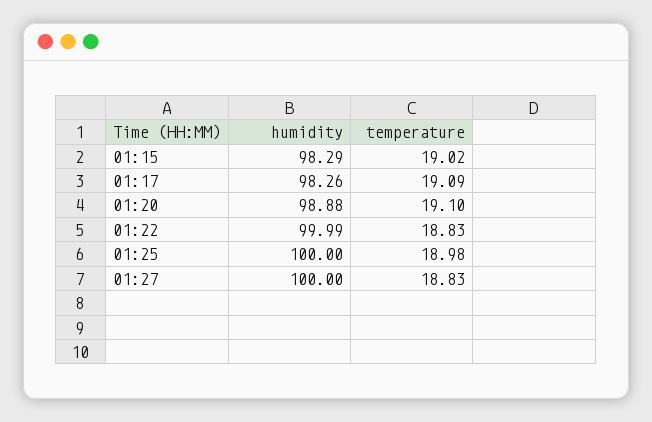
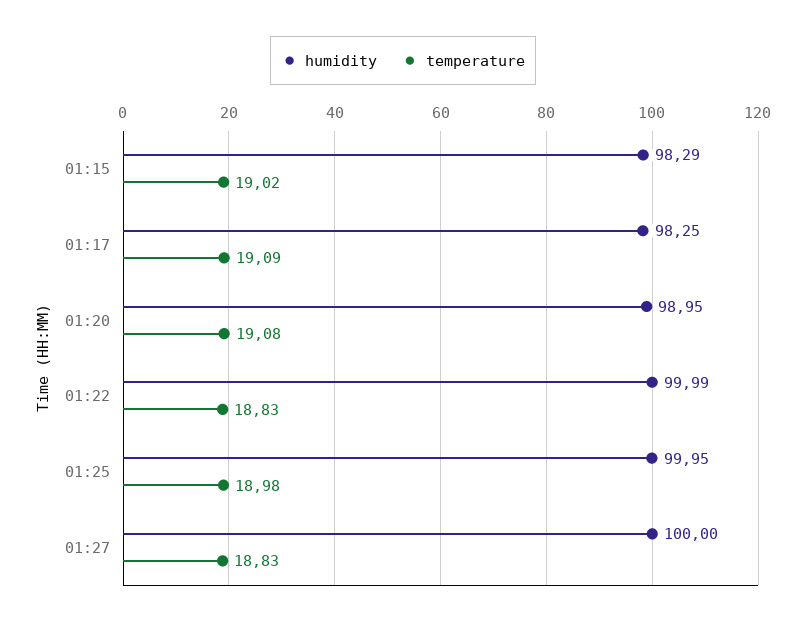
  {
    "humidity": {
      "01:15": 98.29,
-     "01:17": 98.26,
+     "01:17": 98.25,
-     "01:20": 98.88,
+     "01:20": 98.95,
      "01:22": 99.99,
-     "01:25": 100,
+     "01:25": 99.95,
      "01:27": 100
    },
    "temperature": {
      "01:15": 19.02,
      "01:17": 19.09,
-     "01:20": 19.1,
+     "01:20": 19.08,
      "01:22": 18.83,
      "01:25": 18.98,
      "01:27": 18.83
    }
  }

